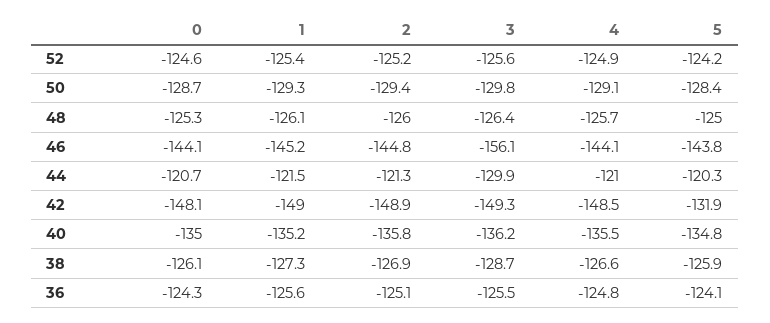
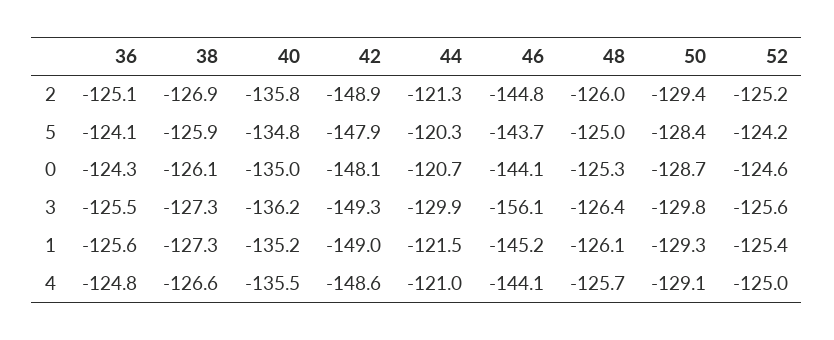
  {
    "0": {
      "52": -124.6,
      "50": -128.7,
      "48": -125.3,
      "46": -144.1,
      "44": -120.7,
      "42": -148.1,
      "40": -135,
      "38": -126.1,
      "36": -124.3
    },
    "1": {
      "52": -125.4,
      "50": -129.3,
      "48": -126.1,
      "46": -145.2,
      "44": -121.5,
      "42": -149,
      "40": -135.2,
      "38": -127.3,
      "36": -125.6
    },
    "2": {
      "52": -125.2,
      "50": -129.4,
      "48": -126,
      "46": -144.8,
      "44": -121.3,
      "42": -148.9,
      "40": -135.8,
      "38": -126.9,
      "36": -125.1
    },
    "3": {
      "52": -125.6,
      "50": -129.8,
      "48": -126.4,
      "46": -156.1,
      "44": -129.9,
      "42": -149.3,
      "40": -136.2,
-     "38": -128.7,
+     "38": -127.3,
      "36": -125.5
    },
    "4": {
-     "52": -124.9,
+     "52": -125,
      "50": -129.1,
      "48": -125.7,
      "46": -144.1,
      "44": -121,
-     "42": -148.5,
+     "42": -148.6,
      "40": -135.5,
      "38": -126.6,
      "36": -124.8
    },
    "5": {
      "52": -124.2,
      "50": -128.4,
      "48": -125,
-     "46": -143.8,
+     "46": -143.7,
      "44": -120.3,
-     "42": -131.9,
+     "42": -147.9,
      "40": -134.8,
      "38": -125.9,
      "36": -124.1
    }
  }

